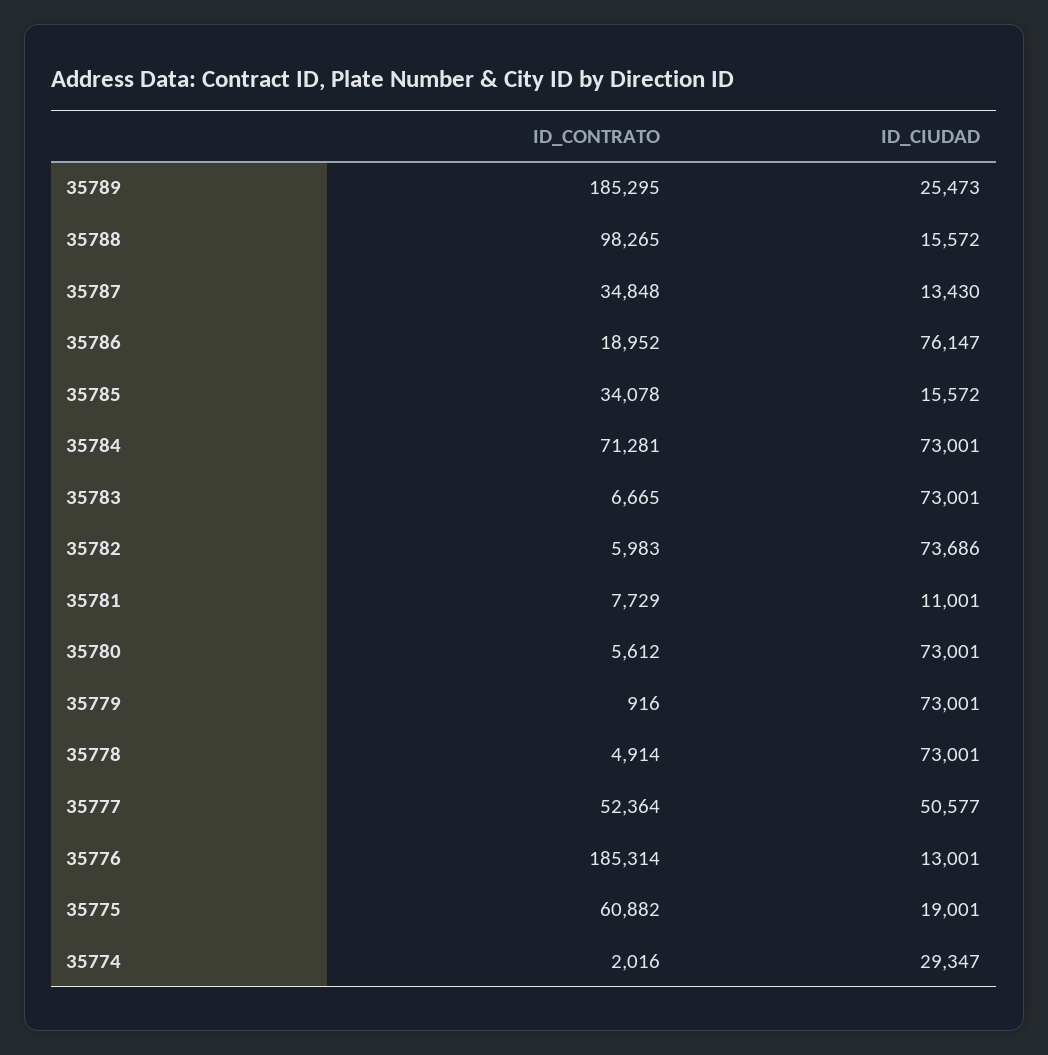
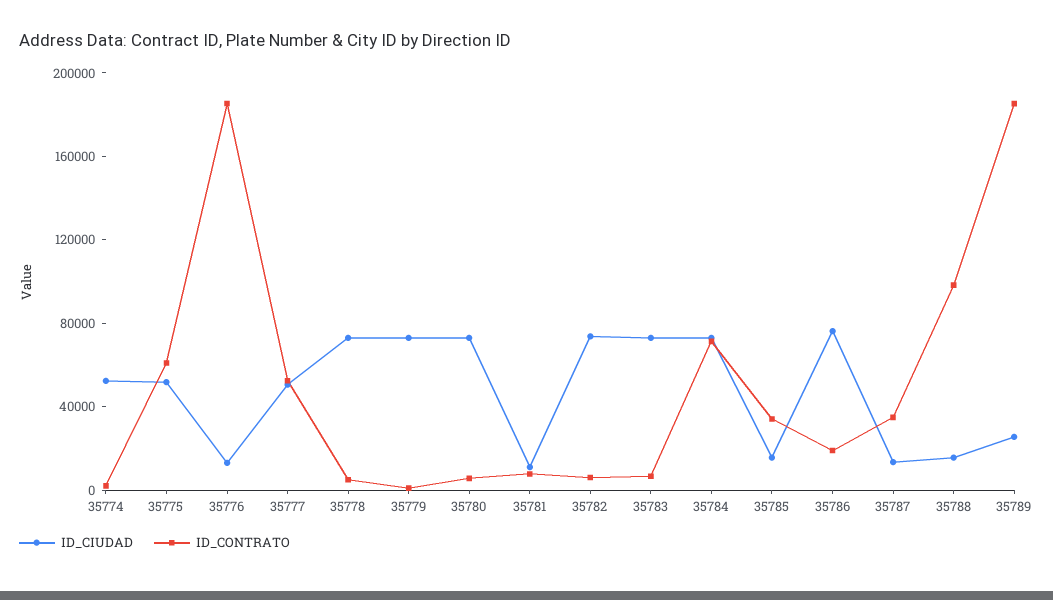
  {
    "ID_CONTRATO": {
      "35789": 185295,
      "35788": 98265,
      "35787": 34848,
      "35786": 18952,
      "35785": 34078,
      "35784": 71281,
      "35783": 6665,
      "35782": 5983,
      "35781": 7729,
      "35780": 5612,
      "35779": 916,
      "35778": 4914,
      "35777": 52364,
      "35776": 185314,
      "35775": 60882,
      "35774": 2016
    },
    "ID_CIUDAD": {
      "35789": 25473,
      "35788": 15572,
      "35787": 13430,
      "35786": 76147,
      "35785": 15572,
      "35784": 73001,
      "35783": 73001,
      "35782": 73686,
      "35781": 11001,
      "35780": 73001,
      "35779": 73001,
      "35778": 73001,
      "35777": 50577,
      "35776": 13001,
-     "35775": 19001,
+     "35775": 50000,
-     "35774": 29347
+     "35774": 50000
    }
  }

